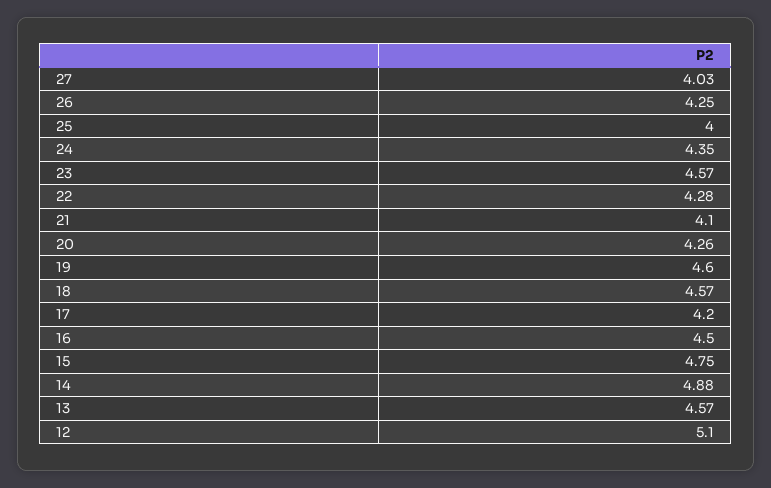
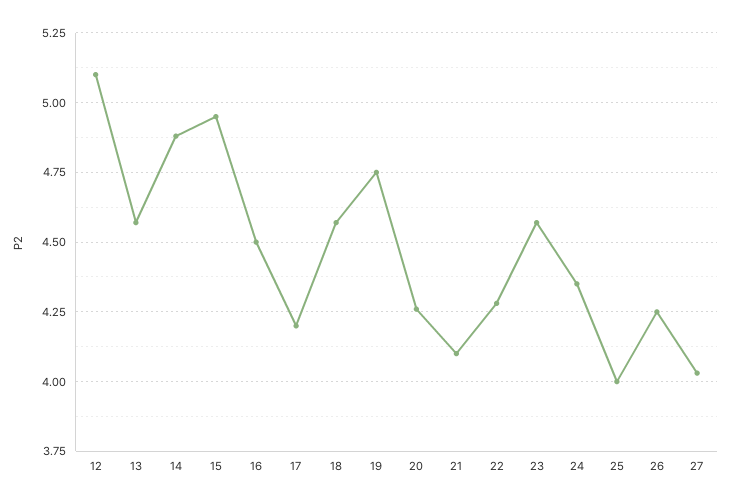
  {
    "27": 4.03,
    "26": 4.25,
    "25": 4,
    "24": 4.35,
    "23": 4.57,
    "22": 4.28,
    "21": 4.1,
    "20": 4.26,
-   "19": 4.6,
+   "19": 4.75,
    "18": 4.57,
    "17": 4.2,
    "16": 4.5,
-   "15": 4.75,
+   "15": 4.95,
    "14": 4.88,
    "13": 4.57,
    "12": 5.1
  }

